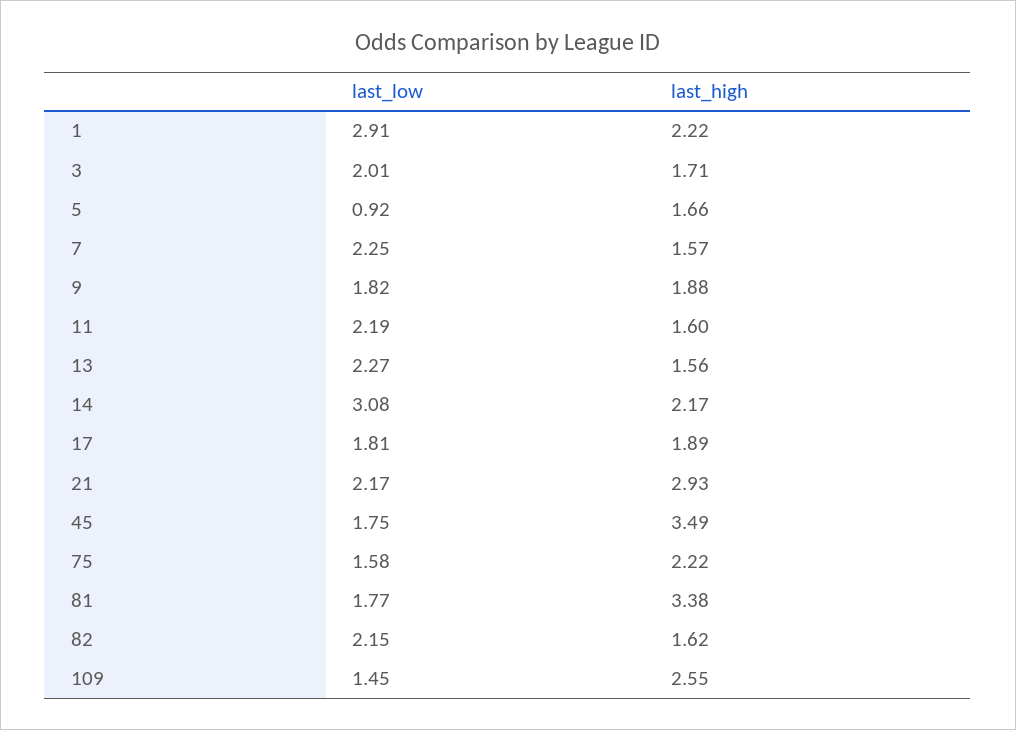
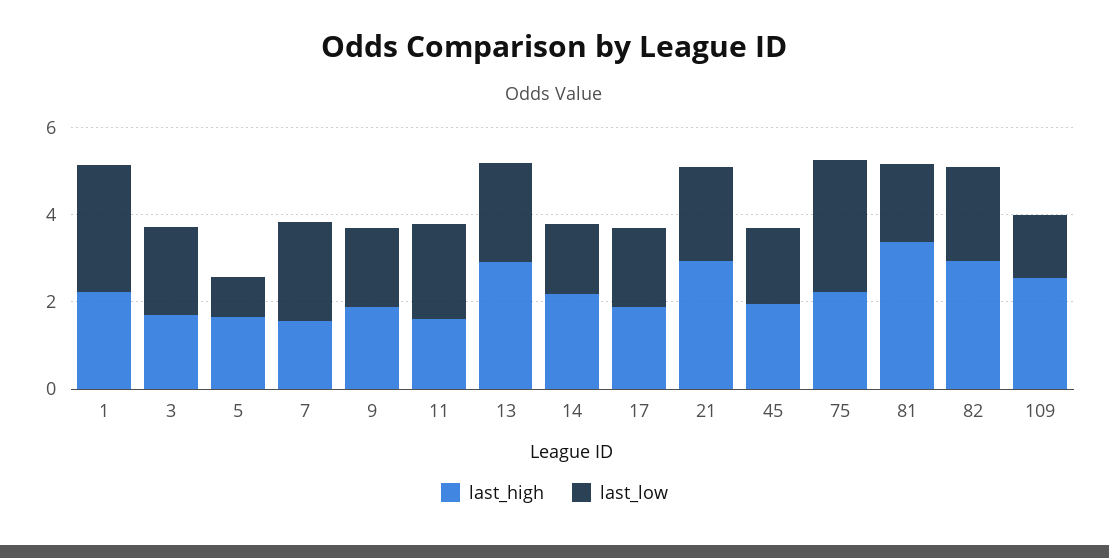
  {
    "last_low": {
      "1": 2.91,
      "3": 2.01,
      "5": 0.92,
      "7": 2.25,
      "9": 1.82,
      "11": 2.19,
      "13": 2.27,
-     "14": 3.08,
+     "14": 1.5,
      "17": 1.81,
      "21": 2.17,
      "45": 1.75,
-     "75": 1.58,
+     "75": 3,
      "81": 1.77,
      "82": 2.15,
      "109": 1.45
    },
    "last_high": {
      "1": 2.22,
      "3": 1.71,
      "5": 1.66,
      "7": 1.57,
      "9": 1.88,
      "11": 1.6,
-     "13": 1.56,
+     "13": 3,
      "14": 2.17,
      "17": 1.89,
      "21": 2.93,
-     "45": 3.49,
+     "45": 2,
      "75": 2.22,
      "81": 3.38,
-     "82": 1.62,
+     "82": 3,
      "109": 2.55
    }
  }

